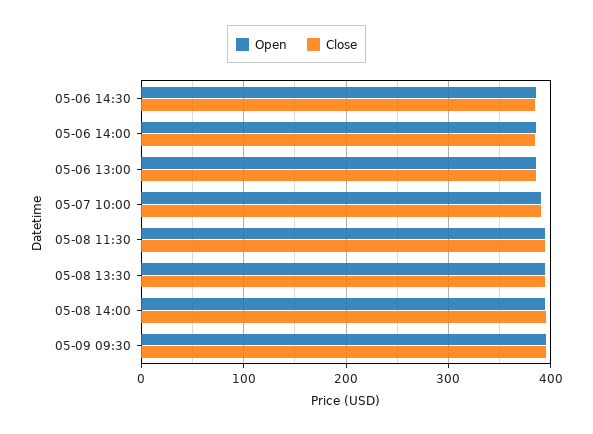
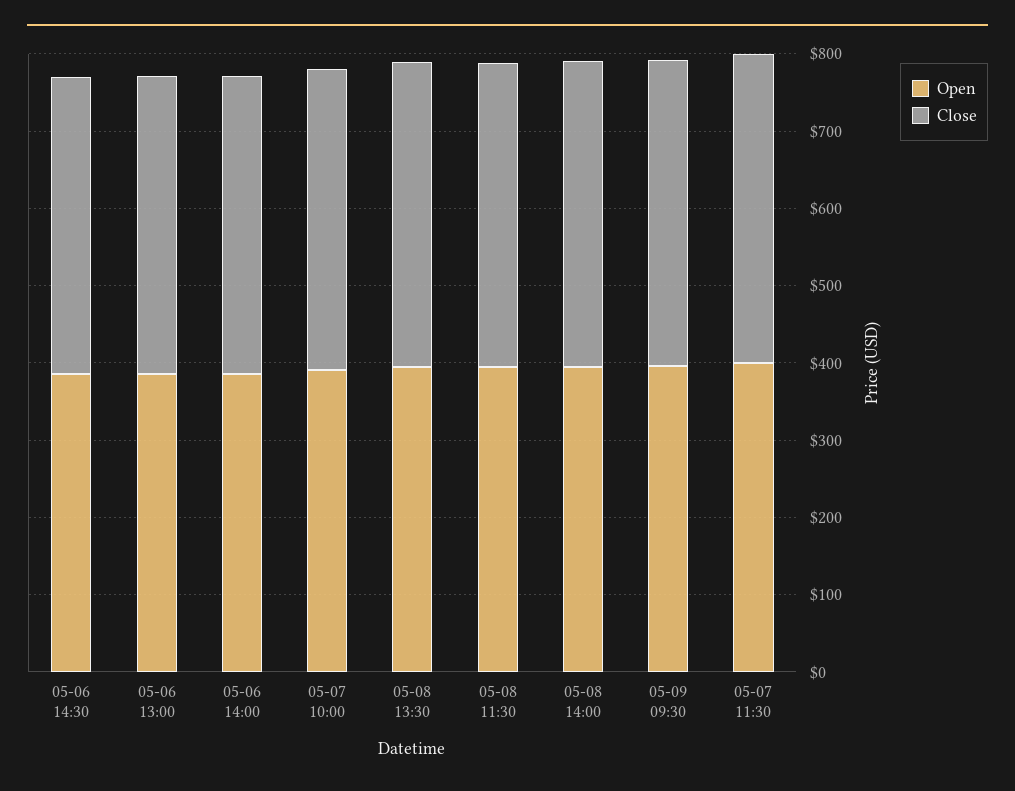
  {
    "Open": {
      "05-06 14:30": 390,
      "05-06 14:00": 390,
      "05-06 13:00": 390,
      "05-07 10:00": 390,
      "05-08 11:30": 390,
      "05-08 13:30": 390,
      "05-08 14:00": 390,
-     "05-09 09:30": 400
+     "05-09 09:30": 400,
+     "05-07 11:30": 400
    },
    "Close": {
      "05-06 14:30": 380,
      "05-06 14:00": 390,
      "05-06 13:00": 390,
      "05-07 10:00": 390,
      "05-08 11:30": 390,
      "05-08 13:30": 390,
      "05-08 14:00": 400,
-     "05-09 09:30": 400
+     "05-09 09:30": 400,
+     "05-07 11:30": 400
    }
  }

